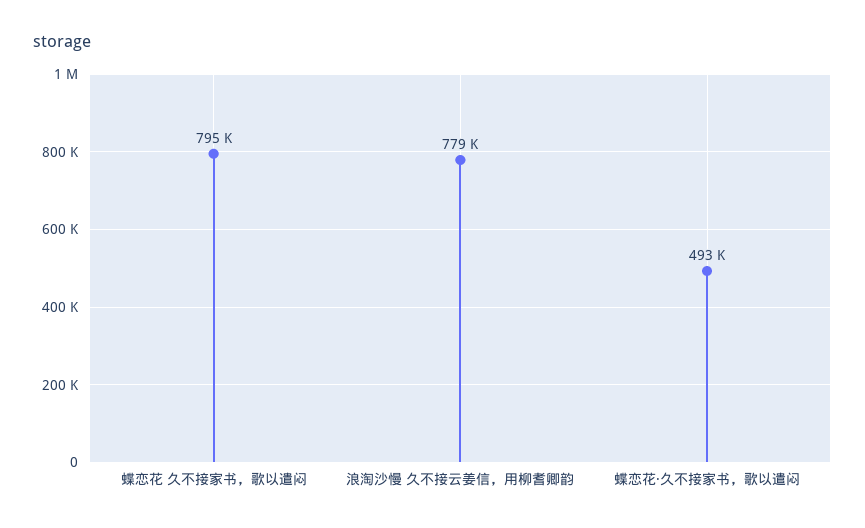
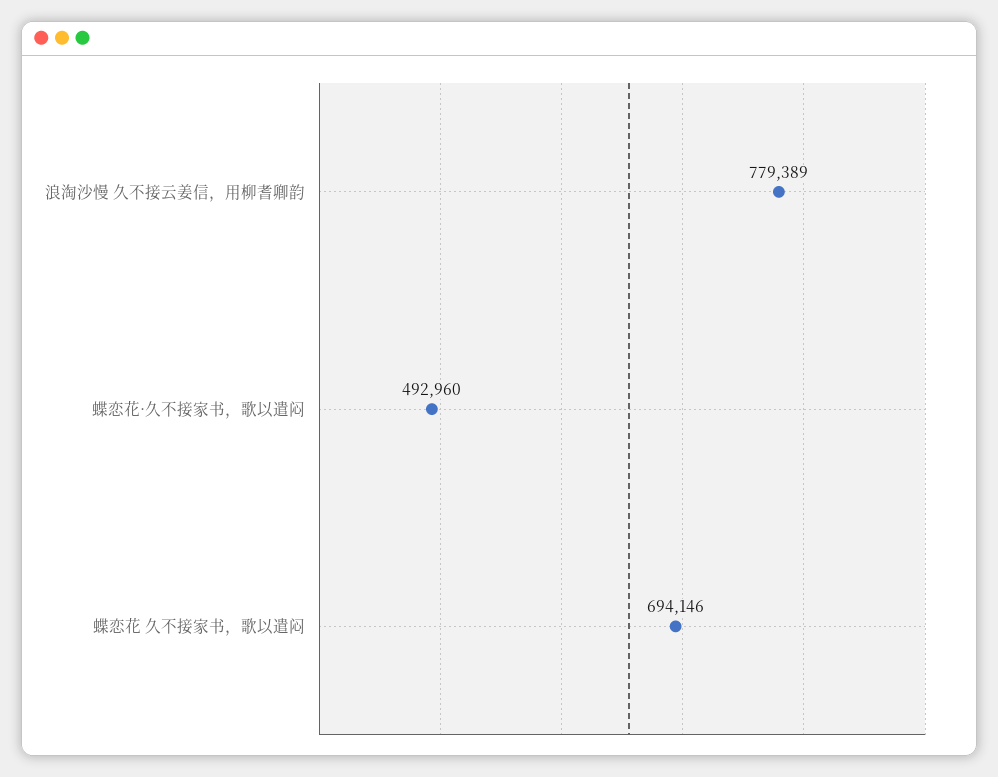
  {
-   "蝶恋花 久不接家书，歌以遣闷": 795000,
+   "蝶恋花 久不接家书，歌以遣闷": 694146,
    "浪淘沙慢 久不接云姜信，用柳耆卿韵": 779389,
    "蝶恋花·久不接家书，歌以遣闷": 492960
  }

